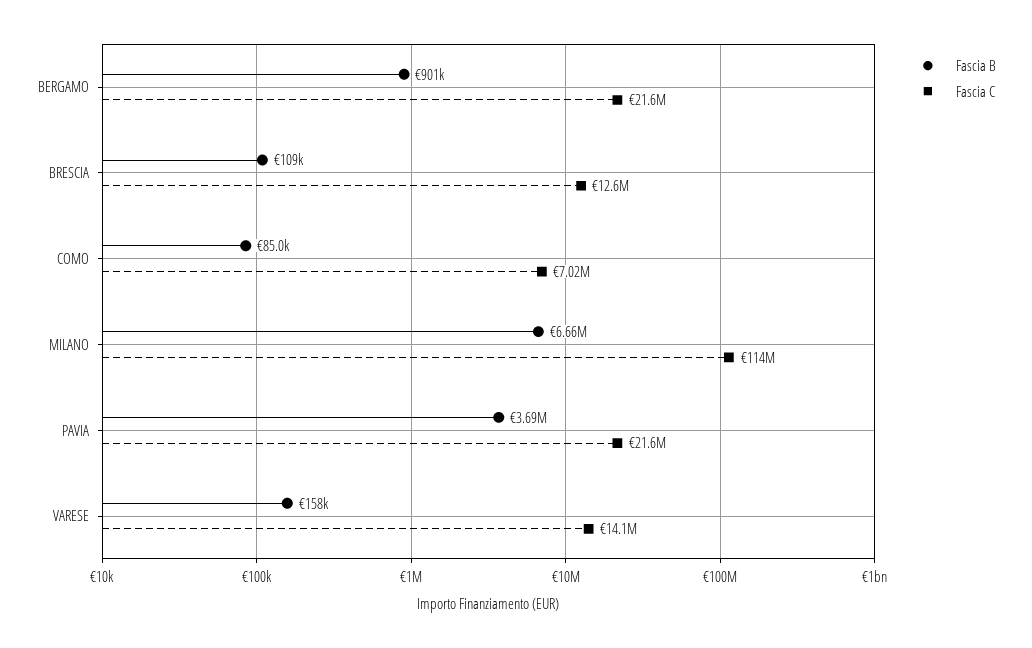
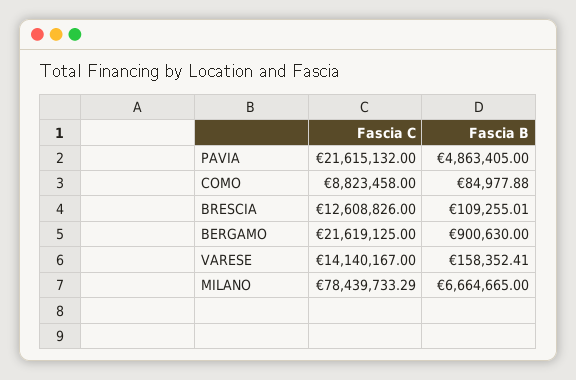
  {
    "Fascia B": {
      "BERGAMO": 900630,
      "BRESCIA": 109255.01,
      "COMO": 84977.88,
      "MILANO": 6664665,
-     "PAVIA": 3690000,
+     "PAVIA": 4863405,
      "VARESE": 158352.41
    },
    "Fascia C": {
      "BERGAMO": 21619125,
      "BRESCIA": 12608826,
-     "COMO": 7020000,
+     "COMO": 8823458,
-     "MILANO": 114000000,
+     "MILANO": 78439733.29,
      "PAVIA": 21615132,
      "VARESE": 14140167
    }
  }

